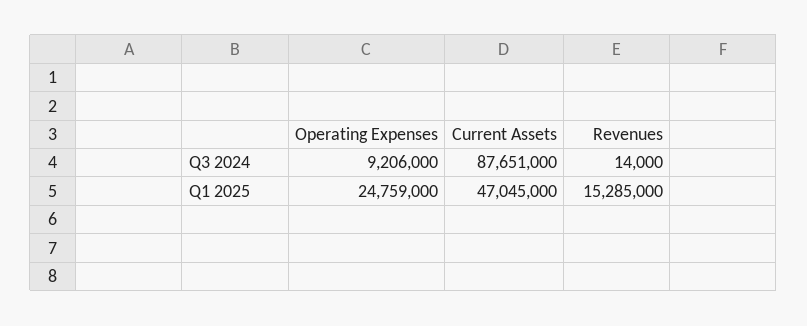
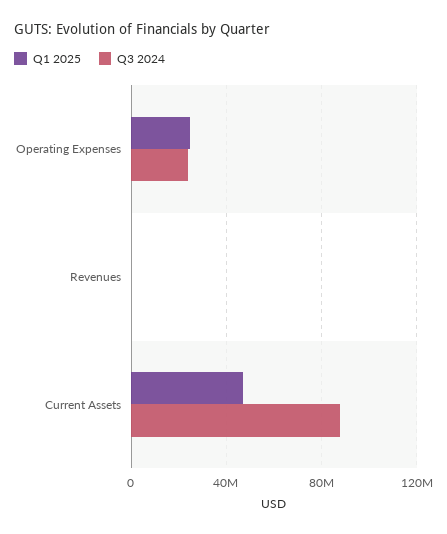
  {
    "Q3 2024": {
-     "Operating Expenses": 9206000,
+     "Operating Expenses": 25000000,
      "Current Assets": 87651000,
      "Revenues": 14000
    },
    "Q1 2025": {
      "Operating Expenses": 24759000,
      "Current Assets": 47045000,
-     "Revenues": 15285000
+     "Revenues": 0
    }
  }

